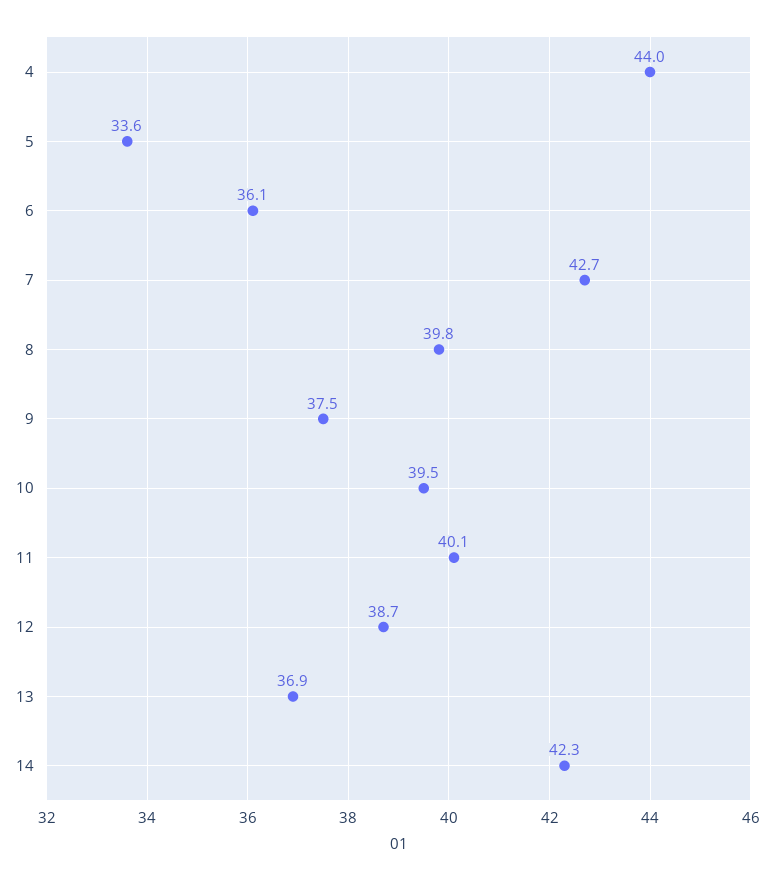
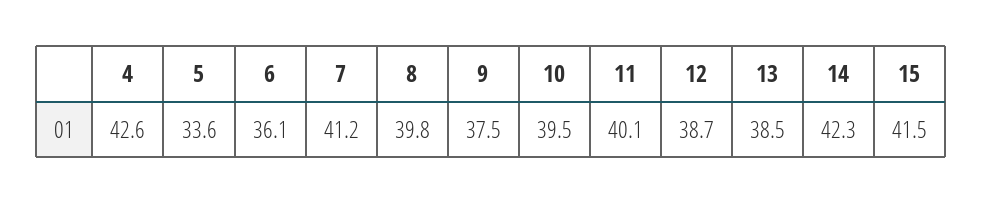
  {
-   "4": 44,
+   "4": 42.6,
    "5": 33.6,
    "6": 36.1,
-   "7": 42.7,
+   "7": 41.2,
    "8": 39.8,
    "9": 37.5,
    "10": 39.5,
    "11": 40.1,
    "12": 38.7,
-   "13": 36.9,
+   "13": 38.5,
-   "14": 42.3
+   "14": 42.3,
+   "15": 41.5
  }

